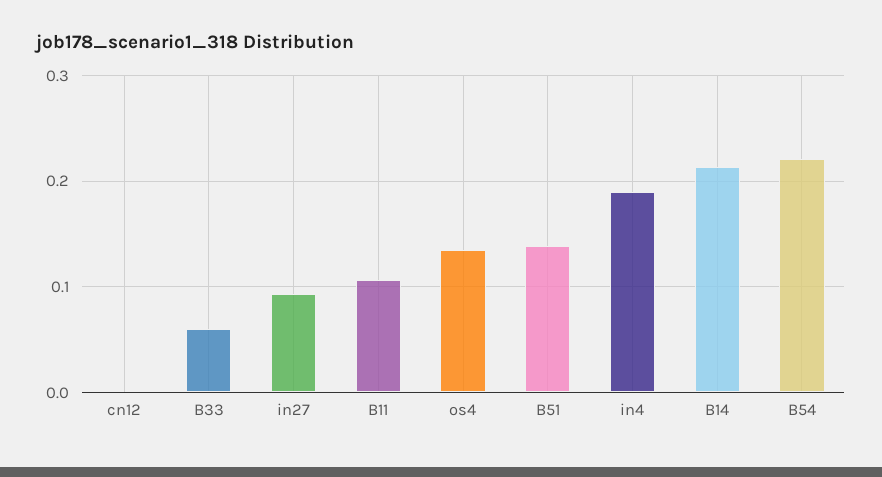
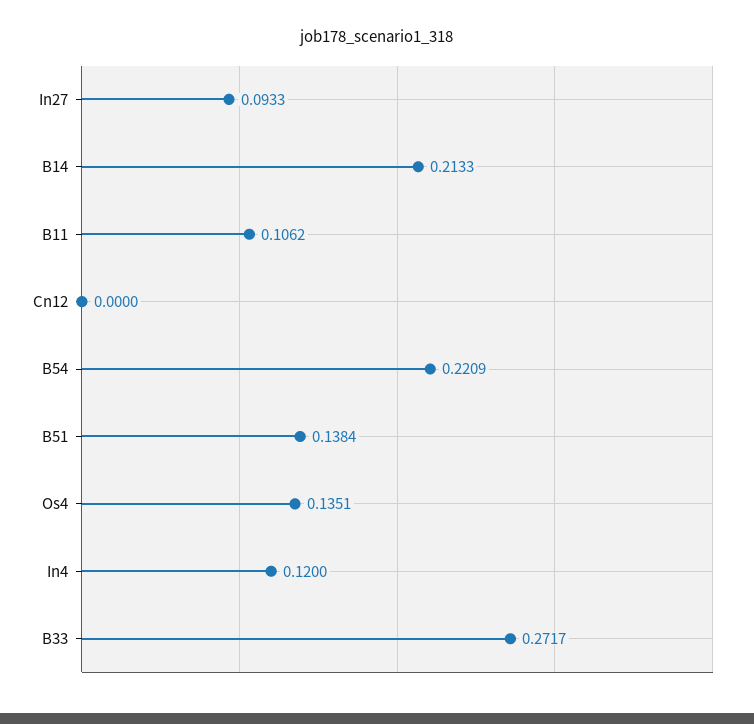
  {
    "cn12": 0,
-   "B33": 0.06,
+   "B33": 0.2717,
    "in27": 0.0933,
    "B11": 0.1062,
    "os4": 0.1351,
    "B51": 0.1384,
-   "in4": 0.19,
+   "in4": 0.12,
    "B14": 0.2133,
    "B54": 0.2209
  }

